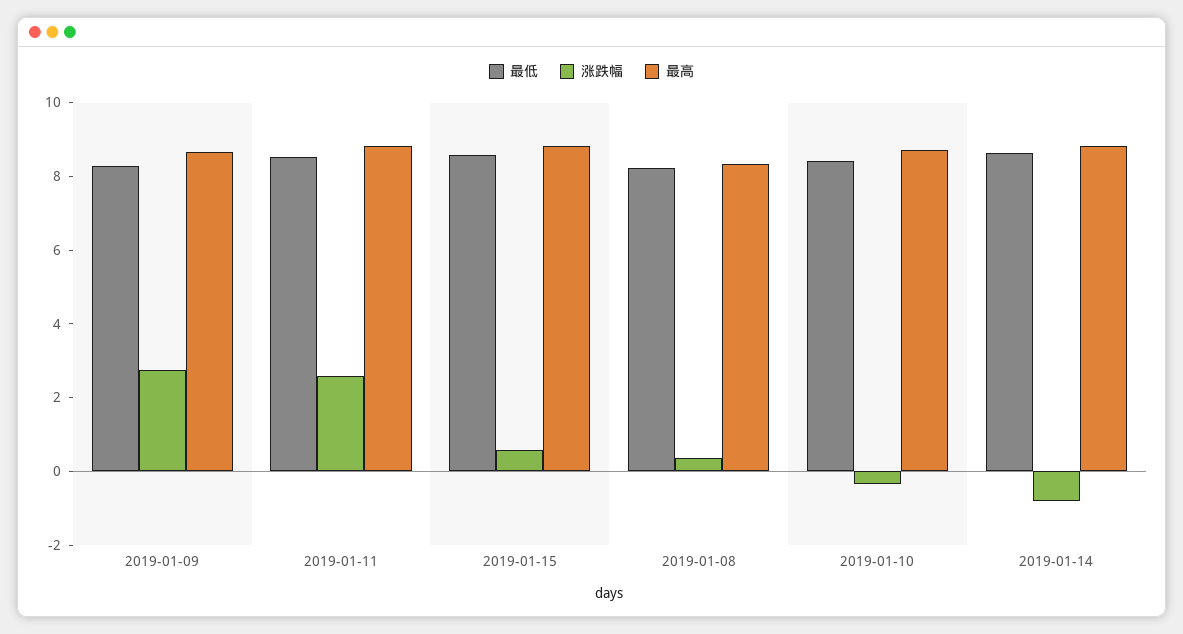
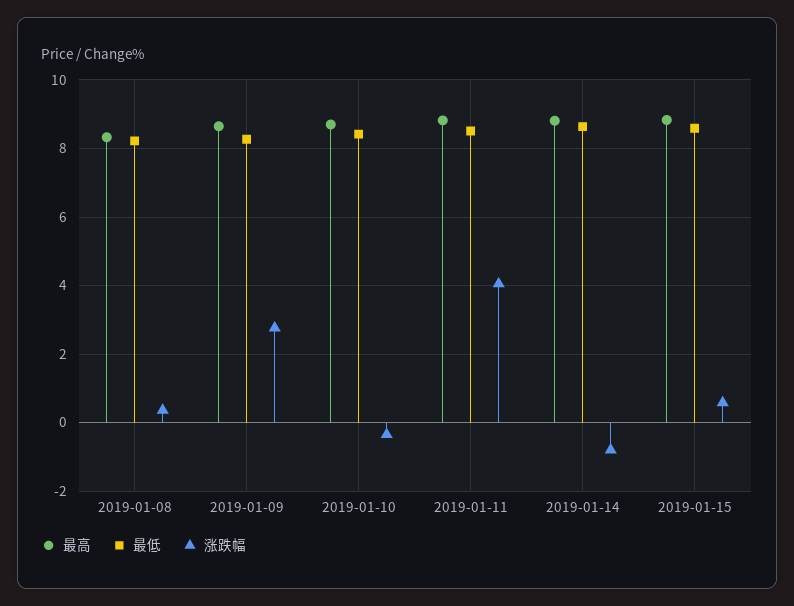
  {
    "最低": {
      "2019-01-09": 8.2,
      "2019-01-11": 8.6,
      "2019-01-15": 8.6,
      "2019-01-08": 8.2,
      "2019-01-10": 8.4,
      "2019-01-14": 8.6
    },
    "涨跌幅": {
      "2019-01-09": 2.8,
-     "2019-01-11": 2.5,
+     "2019-01-11": 4,
      "2019-01-15": 0.6,
      "2019-01-08": 0.4,
      "2019-01-10": -0.4,
      "2019-01-14": -0.8
    },
    "最高": {
      "2019-01-09": 8.6,
      "2019-01-11": 8.8,
      "2019-01-15": 8.8,
      "2019-01-08": 8.4,
      "2019-01-10": 8.8,
      "2019-01-14": 8.8
    }
  }

